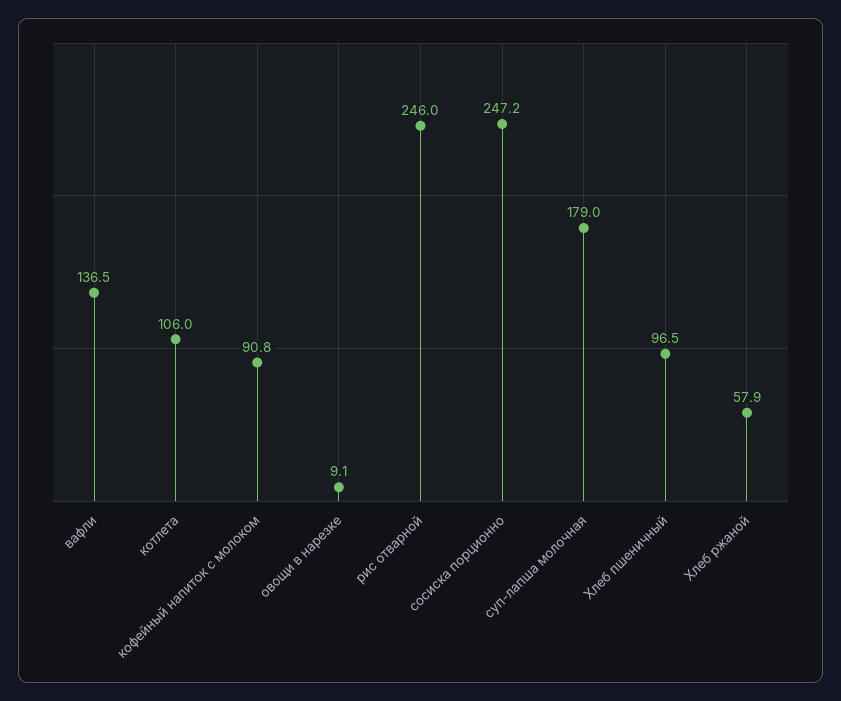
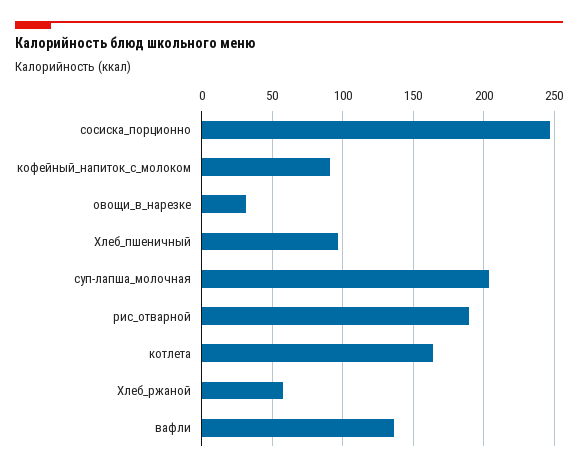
  {
    "вафли": 136.5,
-   "котлета": 106,
+   "котлета": 165,
    "кофейный напиток с молоком": 90.8,
-   "овощи в нарезке": 9.1,
+   "овощи в нарезке": 30,
-   "рис отварной": 246,
+   "рис отварной": 190,
    "сосиска порционно": 247.2,
-   "суп-лапша молочная": 179,
+   "суп-лапша молочная": 205,
    "Хлеб пшеничный": 96.5,
    "Хлеб ржаной": 57.9
  }

